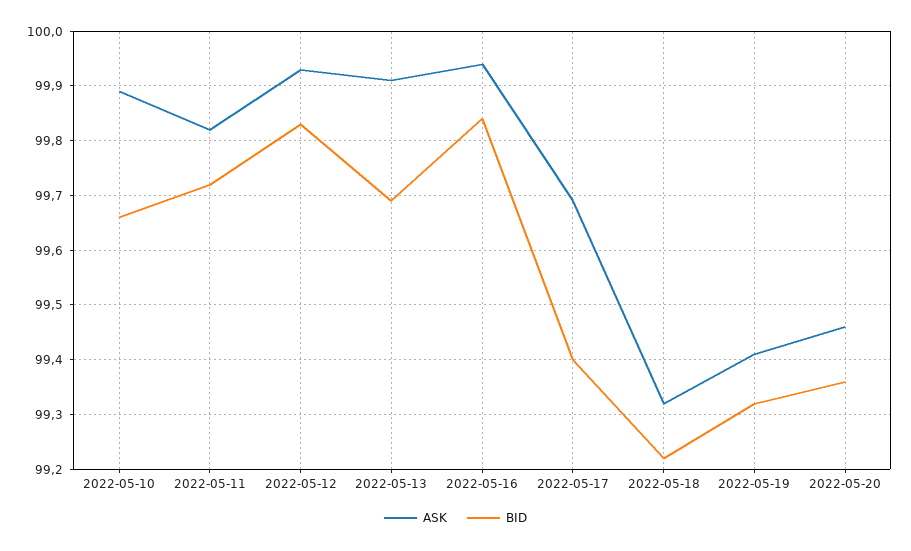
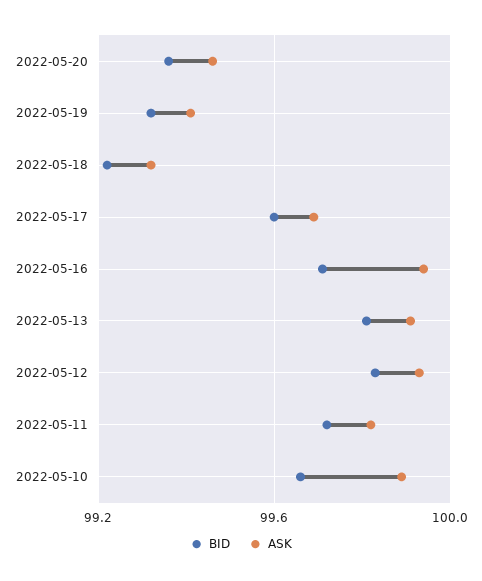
  {
    "ASK": {
      "2022-05-10": 99.9,
      "2022-05-11": 99.8,
      "2022-05-12": 99.95,
      "2022-05-13": 99.9,
      "2022-05-16": 99.95,
      "2022-05-17": 99.7,
      "2022-05-18": 99.3,
      "2022-05-19": 99.4,
      "2022-05-20": 99.45
    },
    "BID": {
      "2022-05-10": 99.65,
      "2022-05-11": 99.7,
      "2022-05-12": 99.85,
-     "2022-05-13": 99.7,
+     "2022-05-13": 99.8,
-     "2022-05-16": 99.85,
+     "2022-05-16": 99.7,
-     "2022-05-17": 99.4,
+     "2022-05-17": 99.6,
      "2022-05-18": 99.2,
      "2022-05-19": 99.3,
      "2022-05-20": 99.35
    }
  }

